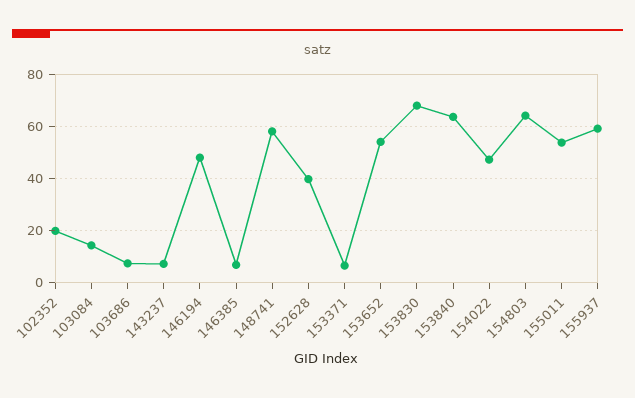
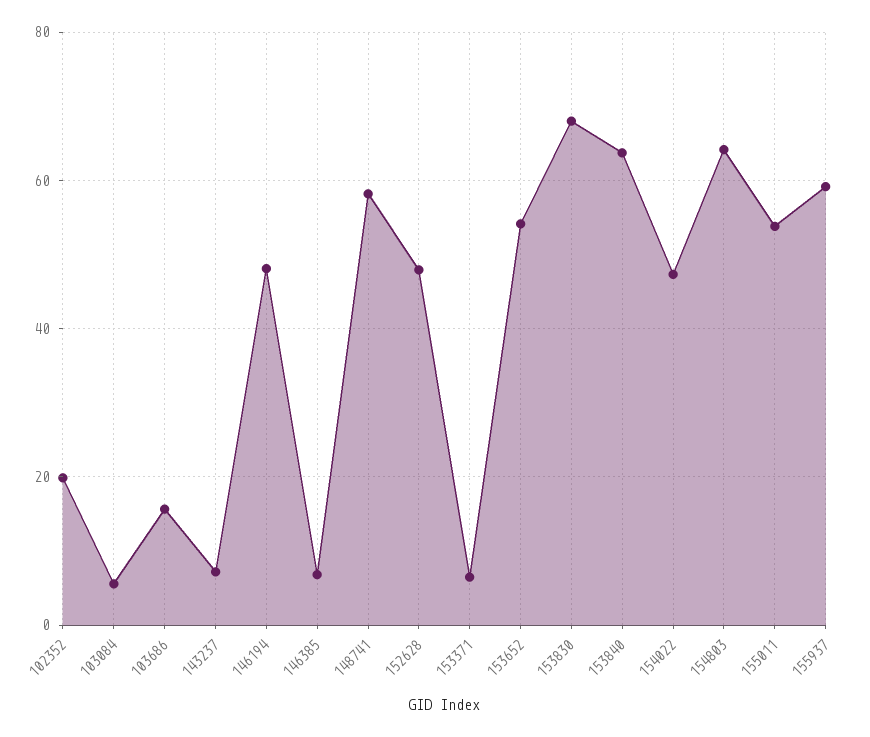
  {
    "102352": 20,
-   "103084": 15,
+   "103084": 6,
-   "103686": 7.5,
+   "103686": 16,
    "143237": 8,
    "146194": 48,
    "146385": 6,
    "148741": 58,
-   "152628": 40,
+   "152628": 48,
    "153371": 6,
    "153652": 54,
    "153830": 68,
    "153840": 64,
    "154022": 48,
    "154803": 64,
    "155011": 54,
    "155937": 60
  }

